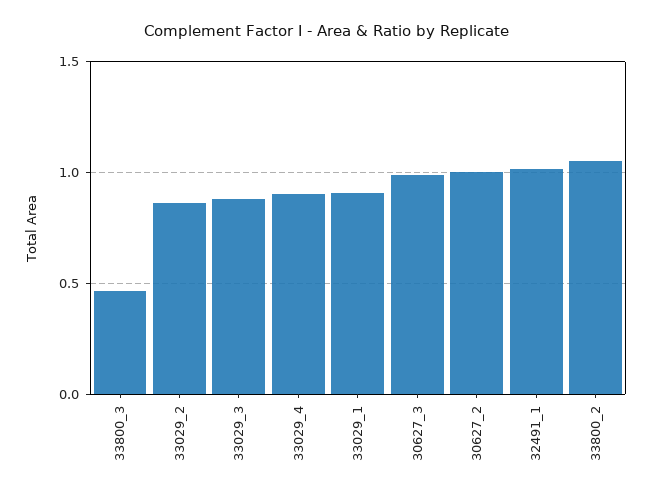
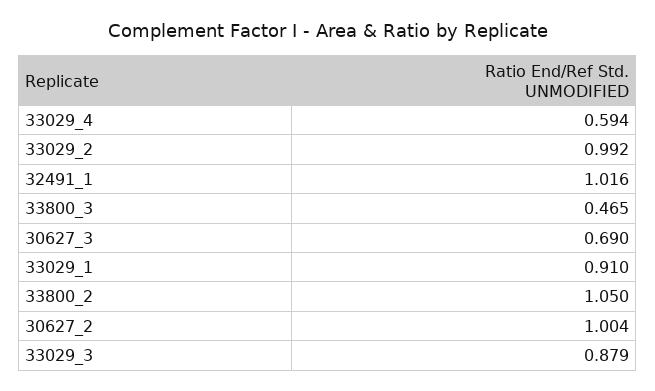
  {
    "33800_3": 0.465,
-   "33029_2": 0.85,
+   "33029_2": 0.992,
    "33029_3": 0.879,
-   "33029_4": 0.9,
+   "33029_4": 0.594,
    "33029_1": 0.91,
-   "30627_3": 1,
+   "30627_3": 0.69,
    "30627_2": 1.004,
    "32491_1": 1.016,
    "33800_2": 1.05
  }

